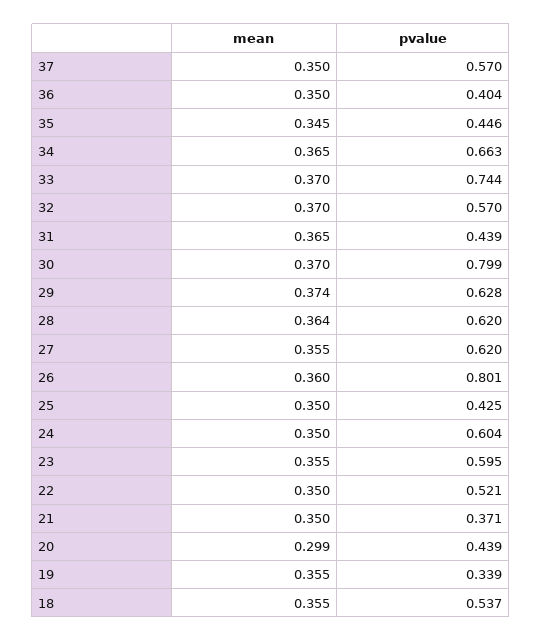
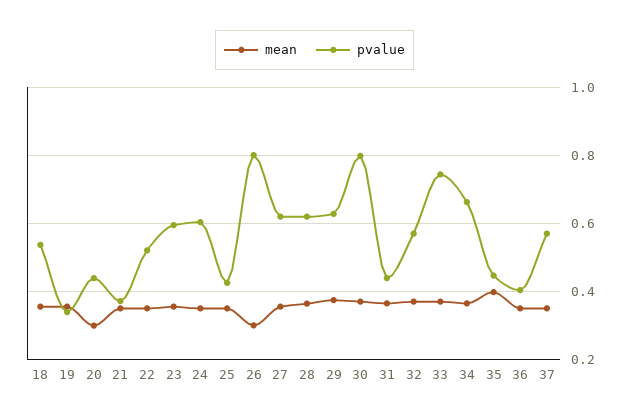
  {
    "mean": {
      "37": 0.35,
      "36": 0.35,
-     "35": 0.345,
+     "35": 0.4,
      "34": 0.365,
      "33": 0.37,
      "32": 0.37,
      "31": 0.365,
      "30": 0.37,
      "29": 0.374,
      "28": 0.364,
      "27": 0.355,
-     "26": 0.36,
+     "26": 0.3,
      "25": 0.35,
      "24": 0.35,
      "23": 0.355,
      "22": 0.35,
      "21": 0.35,
      "20": 0.299,
      "19": 0.355,
      "18": 0.355
    },
    "pvalue": {
      "37": 0.57,
      "36": 0.404,
      "35": 0.446,
      "34": 0.663,
      "33": 0.744,
      "32": 0.57,
      "31": 0.439,
      "30": 0.799,
      "29": 0.628,
      "28": 0.62,
      "27": 0.62,
      "26": 0.801,
      "25": 0.425,
      "24": 0.604,
      "23": 0.595,
      "22": 0.521,
      "21": 0.371,
      "20": 0.439,
      "19": 0.339,
      "18": 0.537
    }
  }

